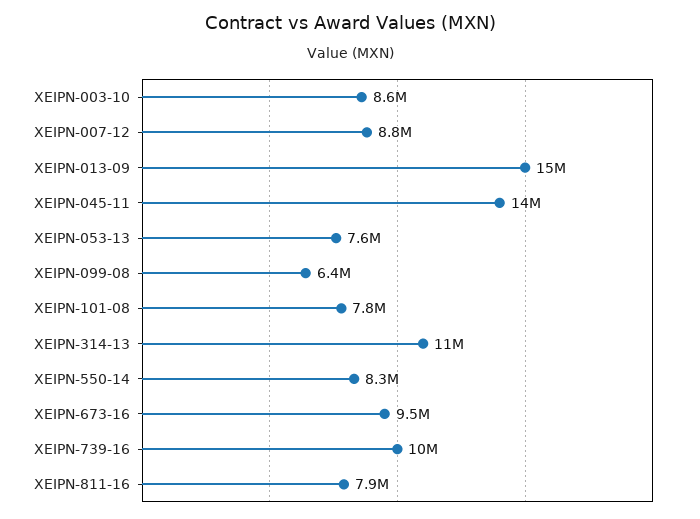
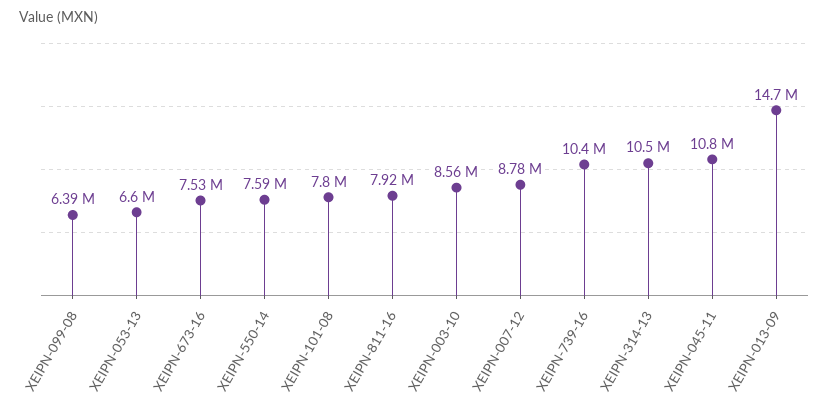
  {
    "XEIPN-003-10": 8560000,
    "XEIPN-007-12": 8780000,
    "XEIPN-013-09": 14700000,
-   "XEIPN-045-11": 14000000,
+   "XEIPN-045-11": 10800000,
-   "XEIPN-053-13": 7600000,
+   "XEIPN-053-13": 6600000,
    "XEIPN-099-08": 6390000,
    "XEIPN-101-08": 7800000,
    "XEIPN-314-13": 10500000,
-   "XEIPN-550-14": 8300000,
+   "XEIPN-550-14": 7590000,
-   "XEIPN-673-16": 9500000,
+   "XEIPN-673-16": 7530000,
    "XEIPN-739-16": 10400000,
    "XEIPN-811-16": 7920000
  }

